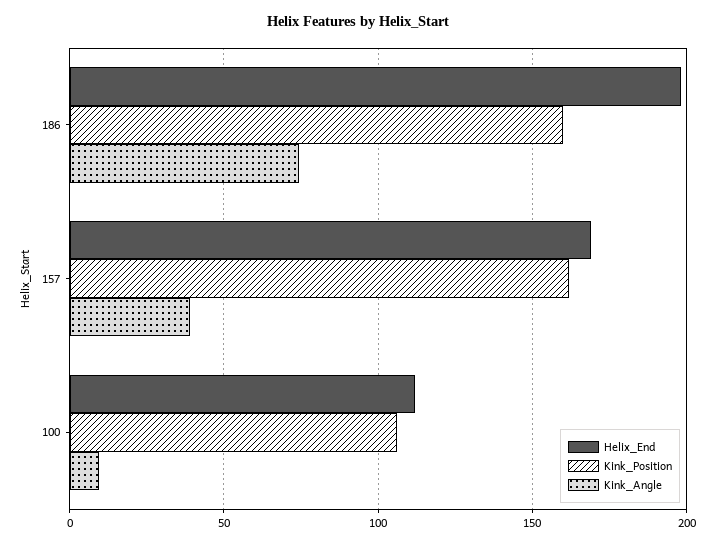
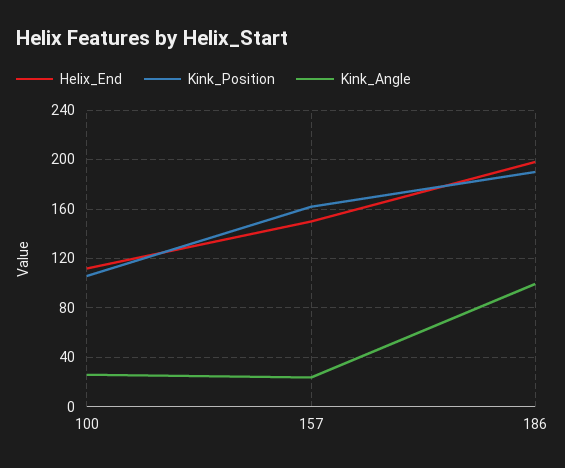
  {
    "Helix_End": {
      "186": 200,
-     "157": 170,
+     "157": 150,
      "100": 110
    },
    "Kink_Position": {
-     "186": 160,
+     "186": 190,
      "157": 160,
      "100": 105
    },
    "Kink_Angle": {
-     "186": 75,
+     "186": 100,
-     "157": 40,
+     "157": 25,
-     "100": 10
+     "100": 25
    }
  }

